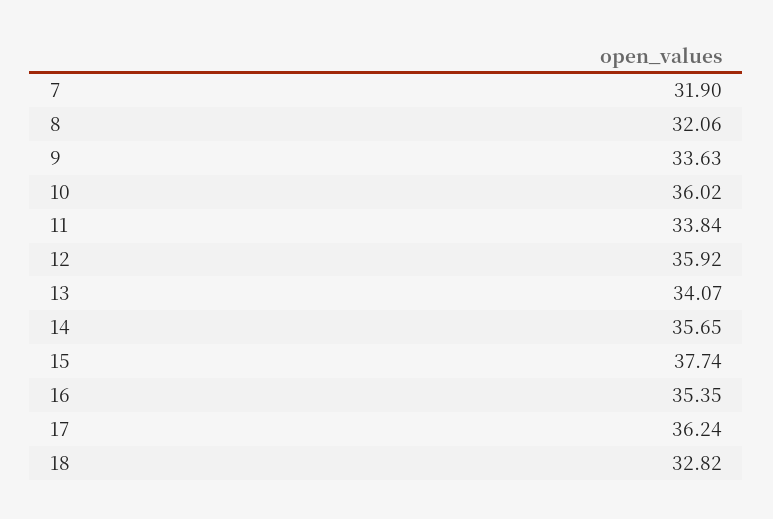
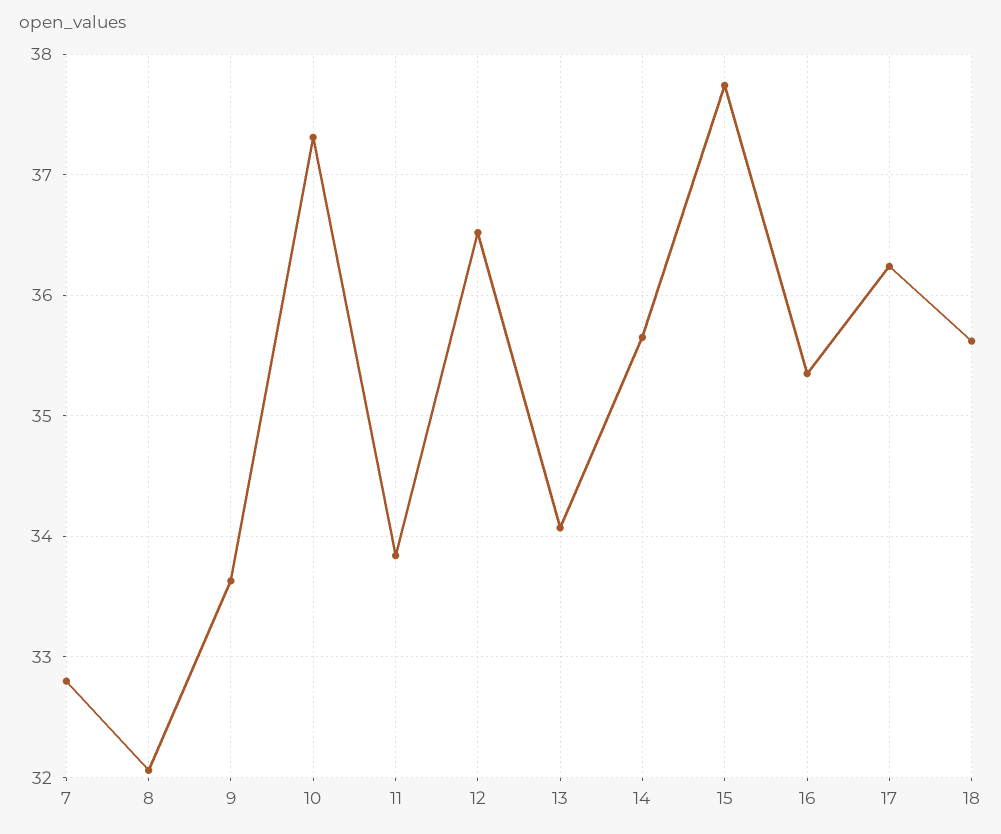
  {
-   "7": 31.9,
+   "7": 32.8,
    "8": 32.06,
    "9": 33.63,
-   "10": 36.02,
+   "10": 37.3,
    "11": 33.84,
-   "12": 35.92,
+   "12": 36.5,
    "13": 34.07,
    "14": 35.65,
    "15": 37.74,
    "16": 35.35,
    "17": 36.24,
-   "18": 32.82
+   "18": 35.6
  }

